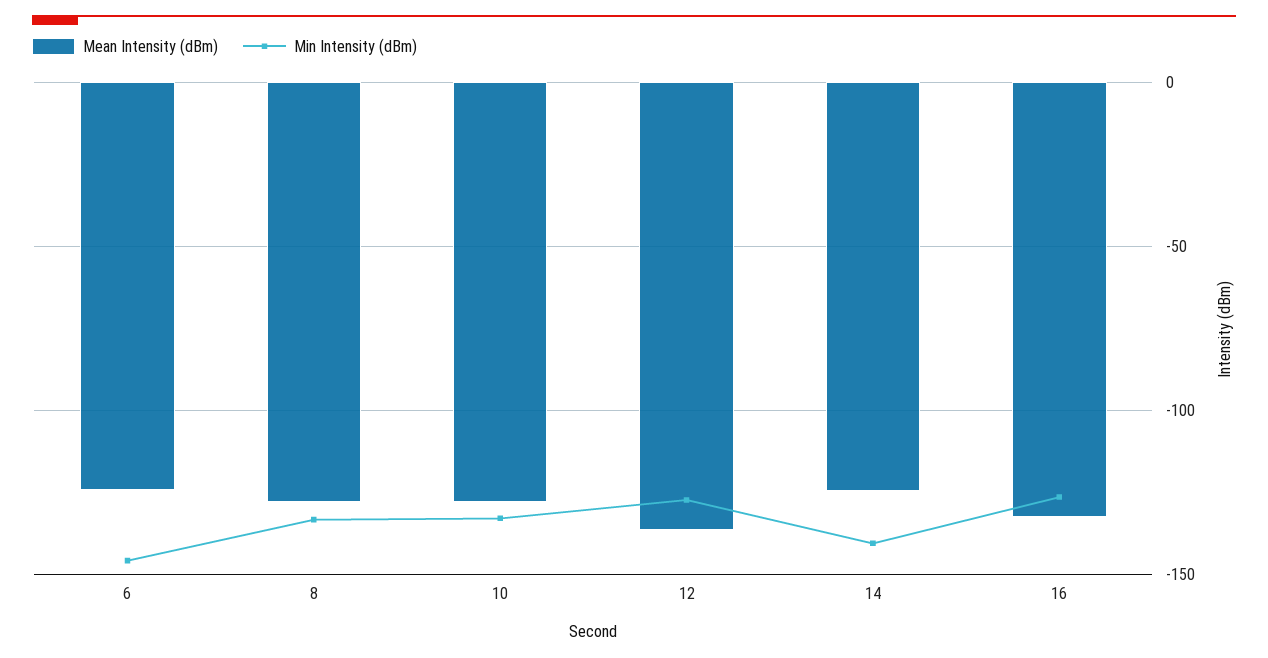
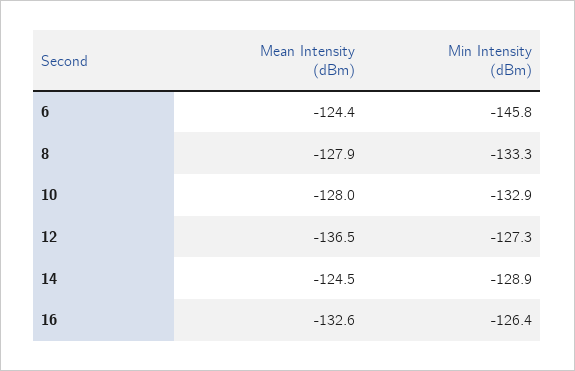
  {
    "Mean Intensity (dBm)": {
      "6": -124.4,
      "8": -127.9,
      "10": -128,
      "12": -136.5,
      "14": -124.5,
      "16": -132.6
    },
    "Min Intensity (dBm)": {
      "6": -145.8,
      "8": -133.3,
      "10": -132.9,
      "12": -127.3,
-     "14": -140,
+     "14": -128.9,
      "16": -126.4
    }
  }

